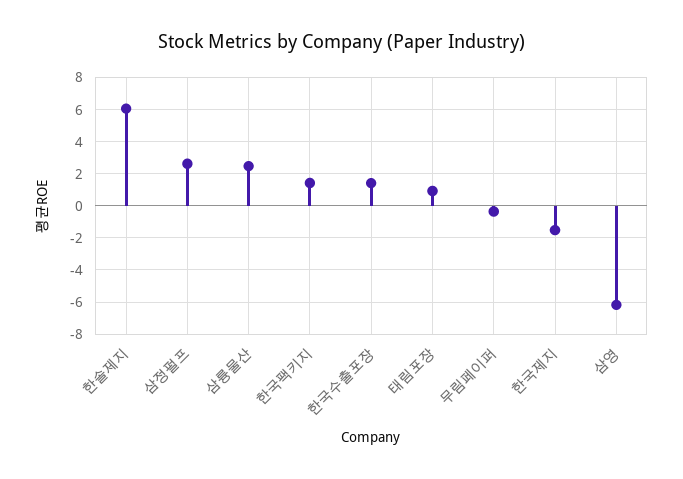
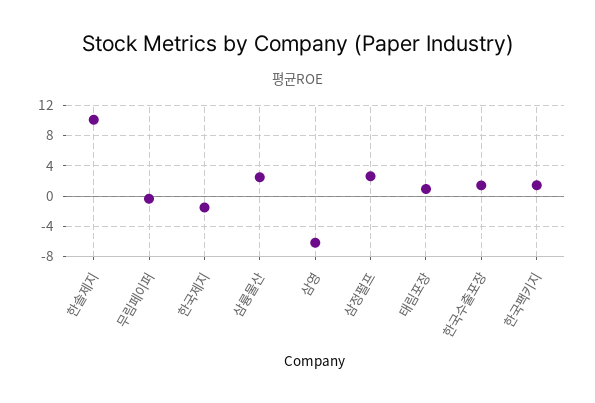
  {
-   "한솔제지": 6,
+   "한솔제지": 10,
    "삼정펄프": 2.5,
    "삼륭물산": 2.5,
    "한국팩키지": 1.5,
    "한국수출포장": 1.5,
    "태림포장": 1,
    "무림페이퍼": -0.5,
    "한국제지": -1.5,
    "삼영": -6
  }

